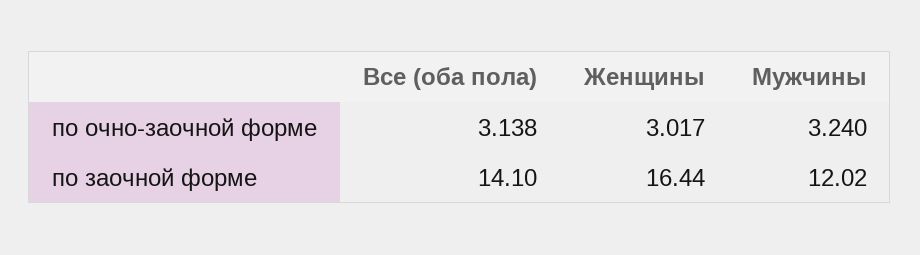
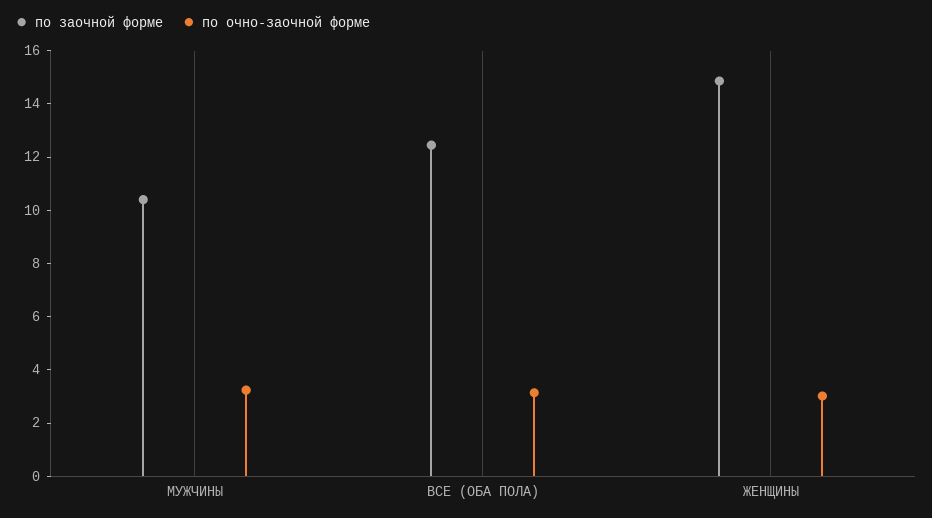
  {
    "по очно-заочной форме": {
      "Все (оба пола)": 3.138,
      "Женщины": 3.017,
      "Мужчины": 3.24
    },
    "по заочной форме": {
-     "Все (оба пола)": 14.1,
+     "Все (оба пола)": 12.5,
-     "Женщины": 16.44,
+     "Женщины": 15,
-     "Мужчины": 12.02
+     "Мужчины": 10.5
    }
  }

